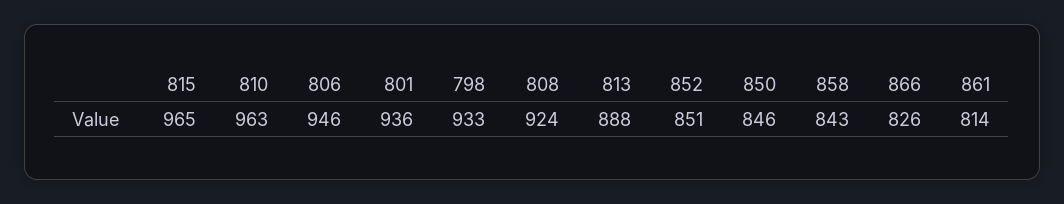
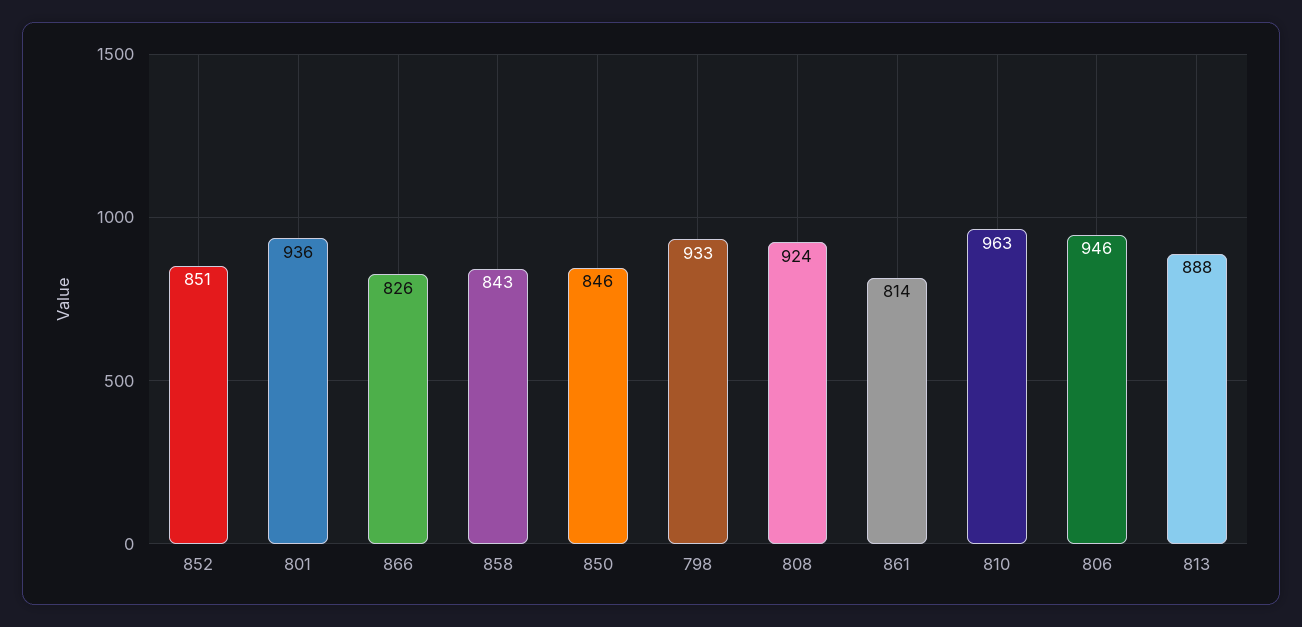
  {
-   "815": 965,
    "810": 963,
    "806": 946,
    "801": 936,
    "798": 933,
    "808": 924,
    "813": 888,
    "852": 851,
    "850": 846,
    "858": 843,
    "866": 826,
    "861": 814
  }

